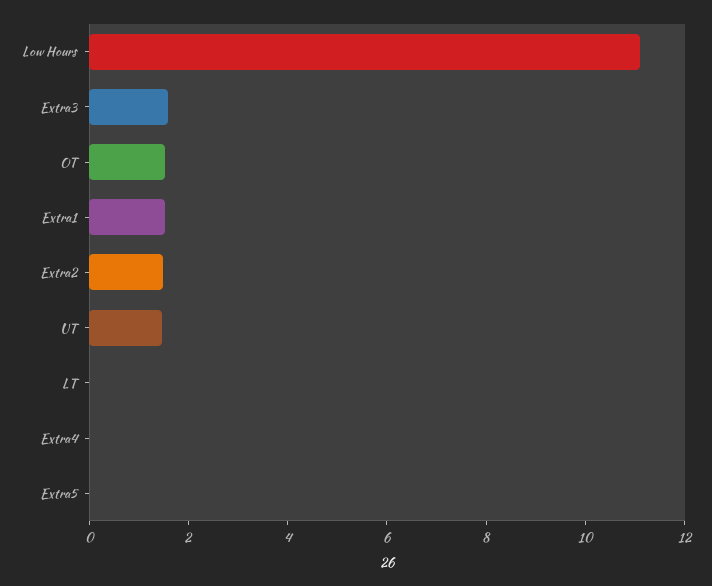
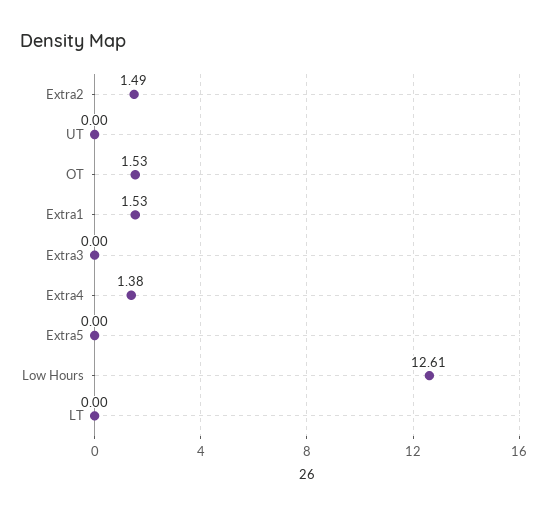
  {
-   "Low Hours": 11,
+   "Low Hours": 12.61,
-   "Extra3": 1.5,
+   "Extra3": 0,
    "OT": 1.53,
    "Extra1": 1.53,
    "Extra2": 1.49,
-   "UT": 1.5,
+   "UT": 0,
    "LT": 0,
-   "Extra4": 0,
+   "Extra4": 1.38,
    "Extra5": 0
  }

